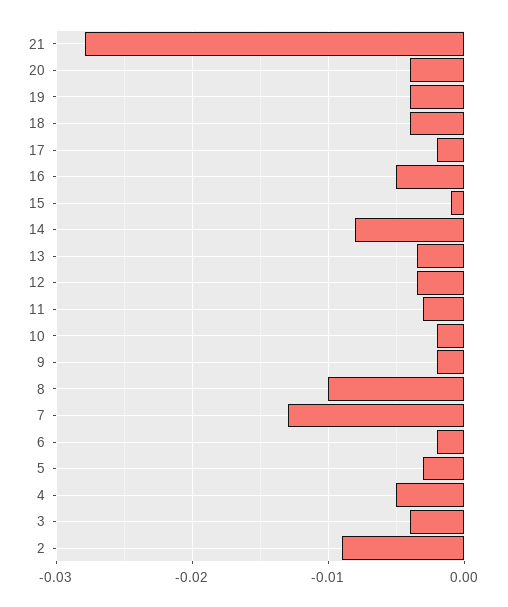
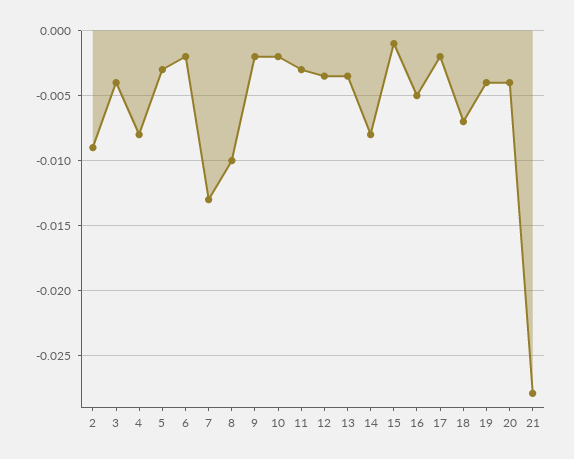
  {
    "21": -0.028,
    "20": -0.004,
    "19": -0.004,
-   "18": -0.004,
+   "18": -0.007,
    "17": -0.002,
    "16": -0.005,
    "15": -0.001,
    "14": -0.008,
    "13": -0.0035,
    "12": -0.0035,
    "11": -0.003,
    "10": -0.002,
    "9": -0.002,
    "8": -0.01,
    "7": -0.013,
    "6": -0.002,
    "5": -0.003,
-   "4": -0.005,
+   "4": -0.008,
    "3": -0.004,
    "2": -0.009
  }

